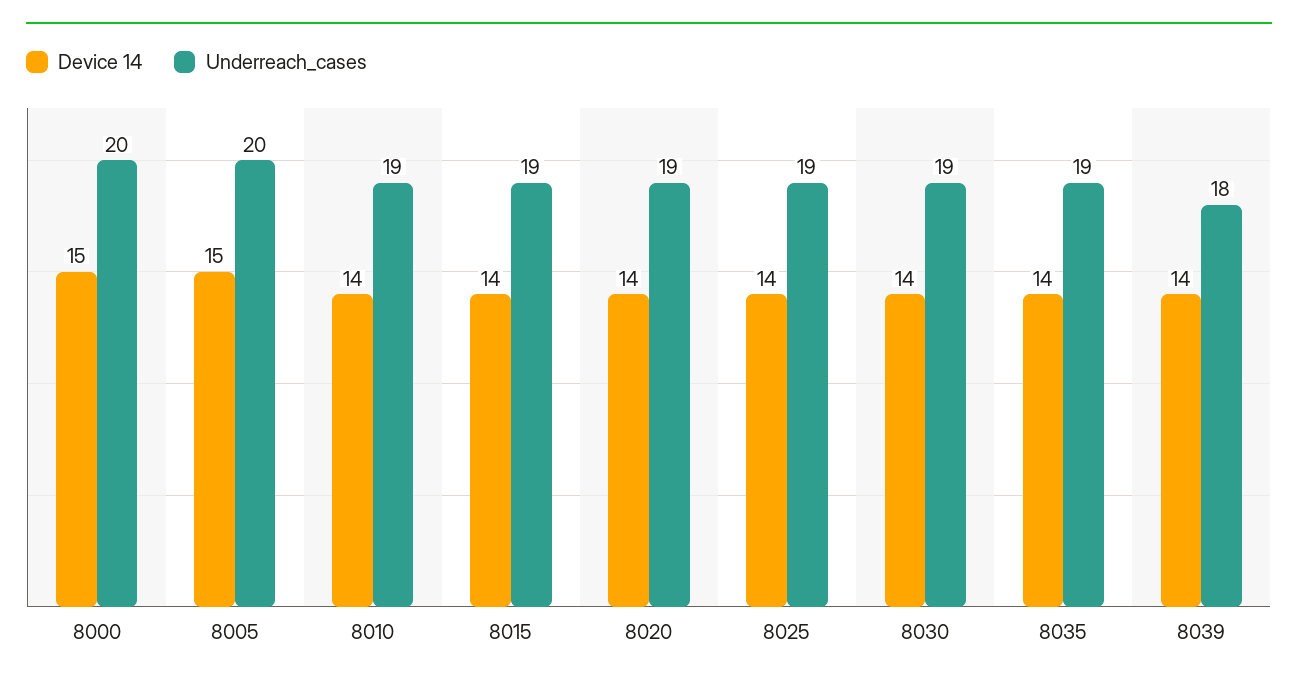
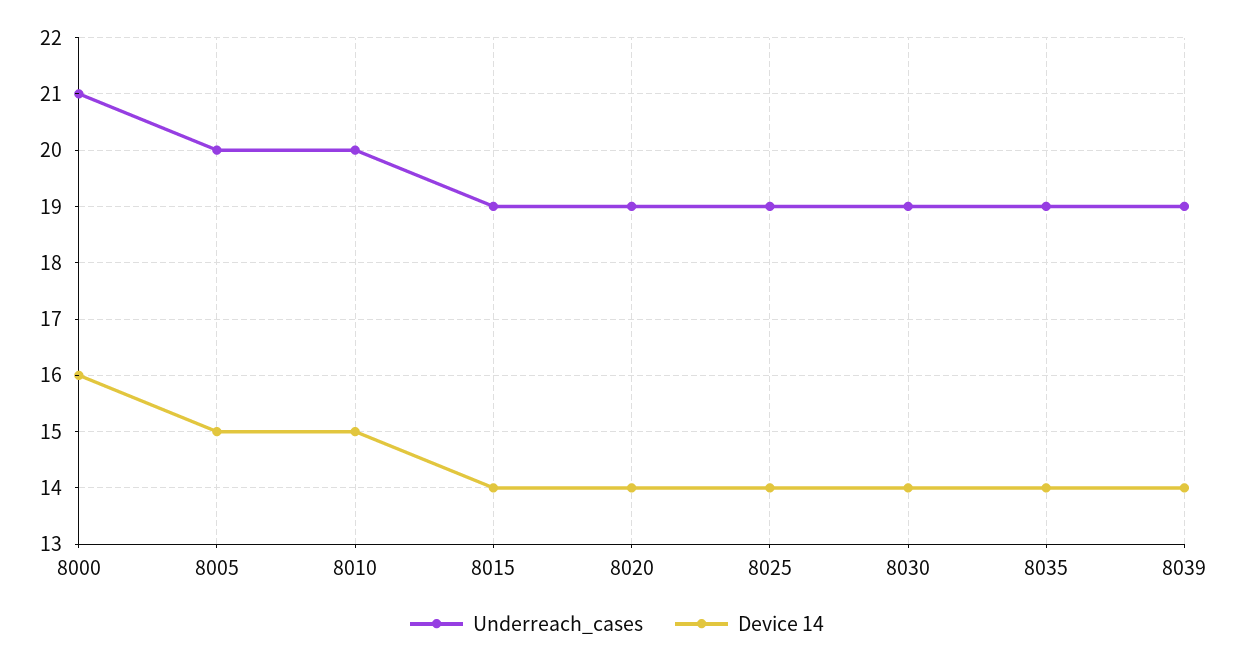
  {
    "Device 14": {
-     "8000": 15,
+     "8000": 16,
      "8005": 15,
-     "8010": 14,
+     "8010": 15,
      "8015": 14,
      "8020": 14,
      "8025": 14,
      "8030": 14,
      "8035": 14,
      "8039": 14
    },
    "Underreach_cases": {
-     "8000": 20,
+     "8000": 21,
      "8005": 20,
-     "8010": 19,
+     "8010": 20,
      "8015": 19,
      "8020": 19,
      "8025": 19,
      "8030": 19,
      "8035": 19,
-     "8039": 18
+     "8039": 19
    }
  }

